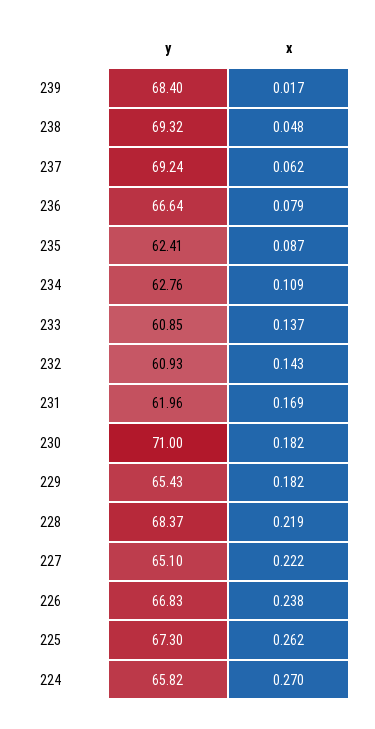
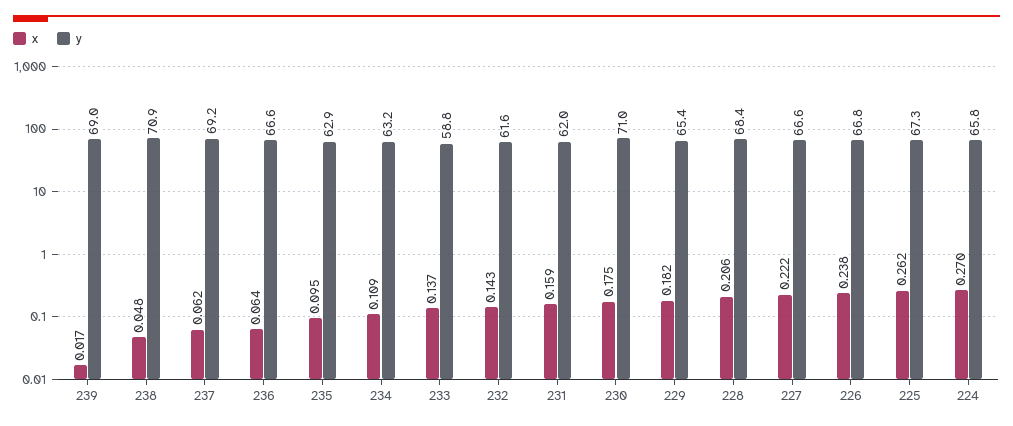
  {
    "y": {
-     "239": 68.4,
+     "239": 69,
-     "238": 69.32,
+     "238": 70.9,
      "237": 69.24,
      "236": 66.64,
-     "235": 62.41,
+     "235": 62.9,
-     "234": 62.76,
+     "234": 63.2,
-     "233": 60.85,
+     "233": 58.8,
-     "232": 60.93,
+     "232": 61.6,
      "231": 61.96,
      "230": 71,
      "229": 65.43,
      "228": 68.37,
-     "227": 65.1,
+     "227": 66.6,
      "226": 66.83,
      "225": 67.3,
      "224": 65.82
    },
    "x": {
      "239": 0.017,
      "238": 0.048,
      "237": 0.062,
-     "236": 0.079,
+     "236": 0.064,
-     "235": 0.087,
+     "235": 0.095,
      "234": 0.109,
      "233": 0.137,
      "232": 0.143,
-     "231": 0.169,
+     "231": 0.159,
-     "230": 0.182,
+     "230": 0.175,
      "229": 0.182,
-     "228": 0.219,
+     "228": 0.206,
      "227": 0.222,
      "226": 0.238,
      "225": 0.262,
      "224": 0.27
    }
  }

